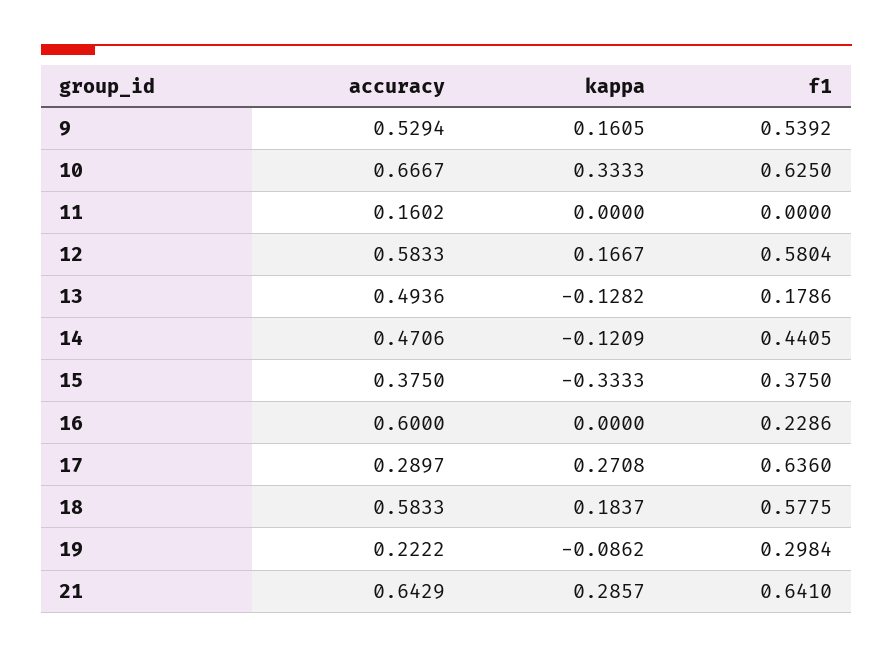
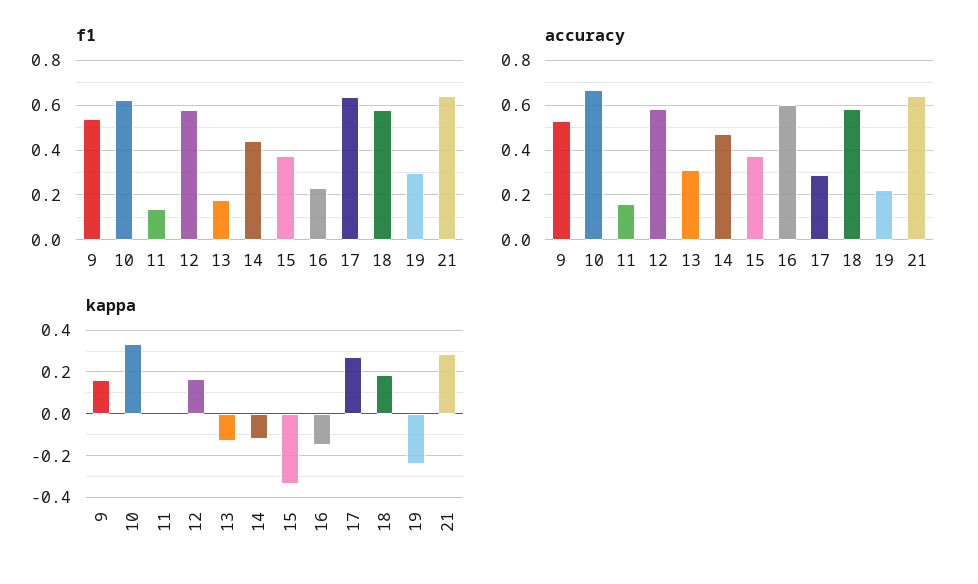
  {
    "accuracy": {
      "9": 0.5294,
      "10": 0.6667,
      "11": 0.1602,
      "12": 0.5833,
-     "13": 0.4936,
+     "13": 0.3,
      "14": 0.4706,
      "15": 0.375,
      "16": 0.6,
      "17": 0.2897,
      "18": 0.5833,
      "19": 0.2222,
      "21": 0.6429
    },
    "kappa": {
      "9": 0.1605,
      "10": 0.3333,
      "11": 0,
      "12": 0.1667,
      "13": -0.1282,
      "14": -0.1209,
      "15": -0.3333,
-     "16": 0,
+     "16": -0.15,
      "17": 0.2708,
      "18": 0.1837,
-     "19": -0.0862,
+     "19": -0.25,
      "21": 0.2857
    },
    "f1": {
      "9": 0.5392,
      "10": 0.625,
-     "11": 0,
+     "11": 0.15,
      "12": 0.5804,
      "13": 0.1786,
      "14": 0.4405,
      "15": 0.375,
      "16": 0.2286,
      "17": 0.636,
      "18": 0.5775,
      "19": 0.2984,
      "21": 0.641
    }
  }

